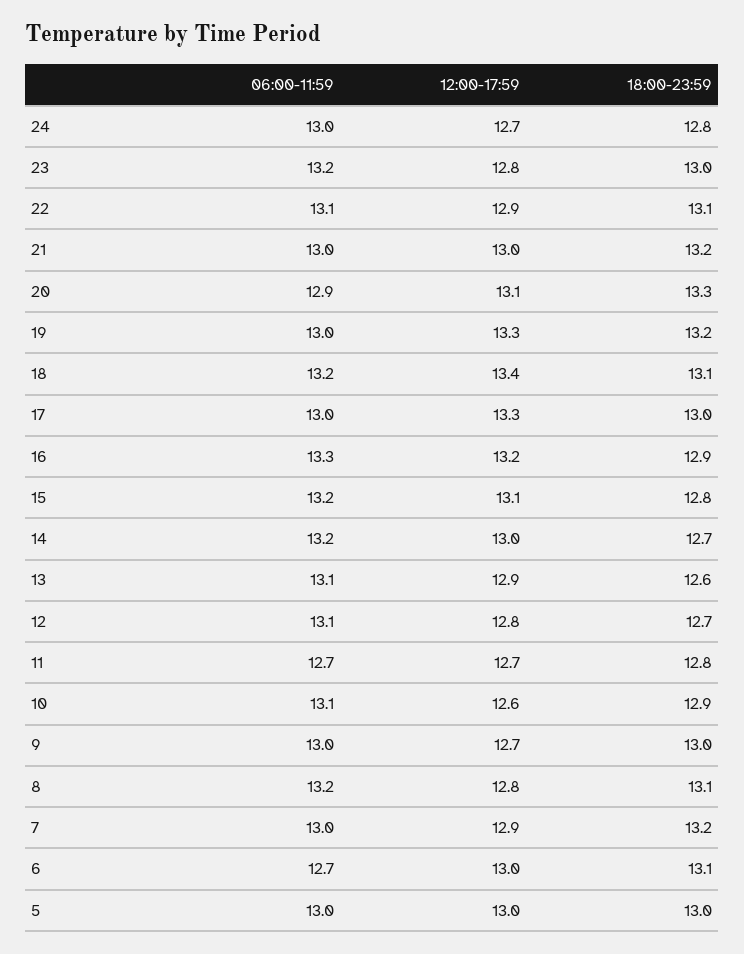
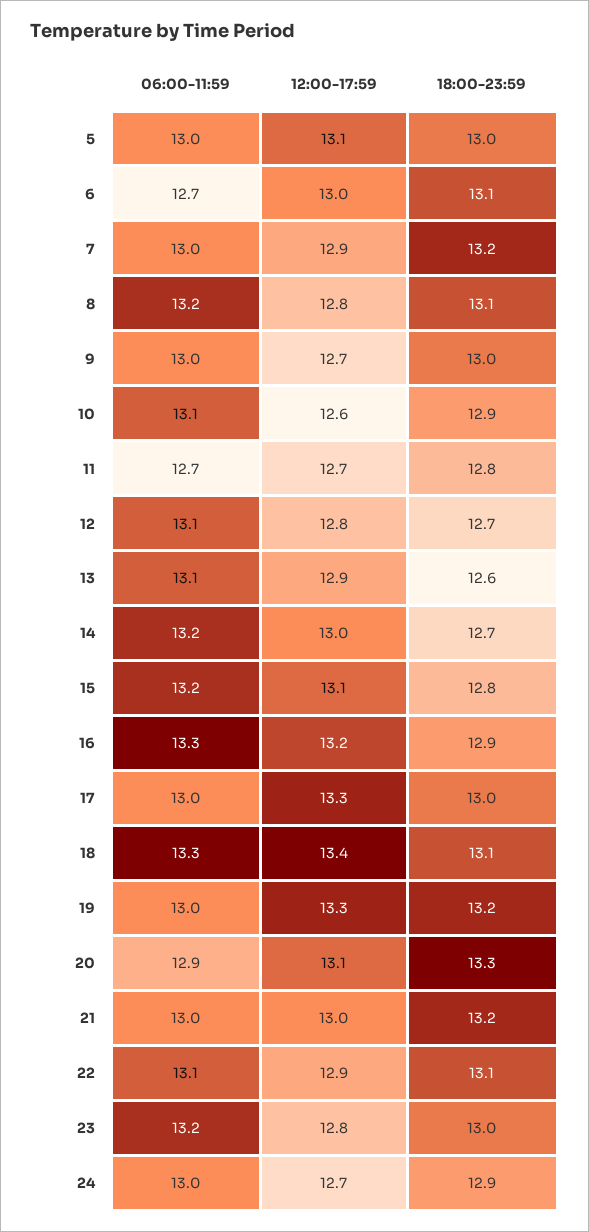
  {
    "06:00-11:59": {
      "24": 13,
      "23": 13.2,
      "22": 13.1,
      "21": 13,
      "20": 12.9,
      "19": 13,
-     "18": 13.2,
+     "18": 13.3,
      "17": 13,
      "16": 13.3,
      "15": 13.2,
      "14": 13.2,
      "13": 13.1,
      "12": 13.1,
      "11": 12.7,
      "10": 13.1,
      "9": 13,
      "8": 13.2,
      "7": 13,
      "6": 12.7,
      "5": 13
    },
    "12:00-17:59": {
      "24": 12.7,
      "23": 12.8,
      "22": 12.9,
      "21": 13,
      "20": 13.1,
      "19": 13.3,
      "18": 13.4,
      "17": 13.3,
      "16": 13.2,
      "15": 13.1,
      "14": 13,
      "13": 12.9,
      "12": 12.8,
      "11": 12.7,
      "10": 12.6,
      "9": 12.7,
      "8": 12.8,
      "7": 12.9,
      "6": 13,
-     "5": 13
+     "5": 13.1
    },
    "18:00-23:59": {
-     "24": 12.8,
+     "24": 12.9,
      "23": 13,
      "22": 13.1,
      "21": 13.2,
      "20": 13.3,
      "19": 13.2,
      "18": 13.1,
      "17": 13,
      "16": 12.9,
      "15": 12.8,
      "14": 12.7,
      "13": 12.6,
      "12": 12.7,
      "11": 12.8,
      "10": 12.9,
      "9": 13,
      "8": 13.1,
      "7": 13.2,
      "6": 13.1,
      "5": 13
    }
  }

